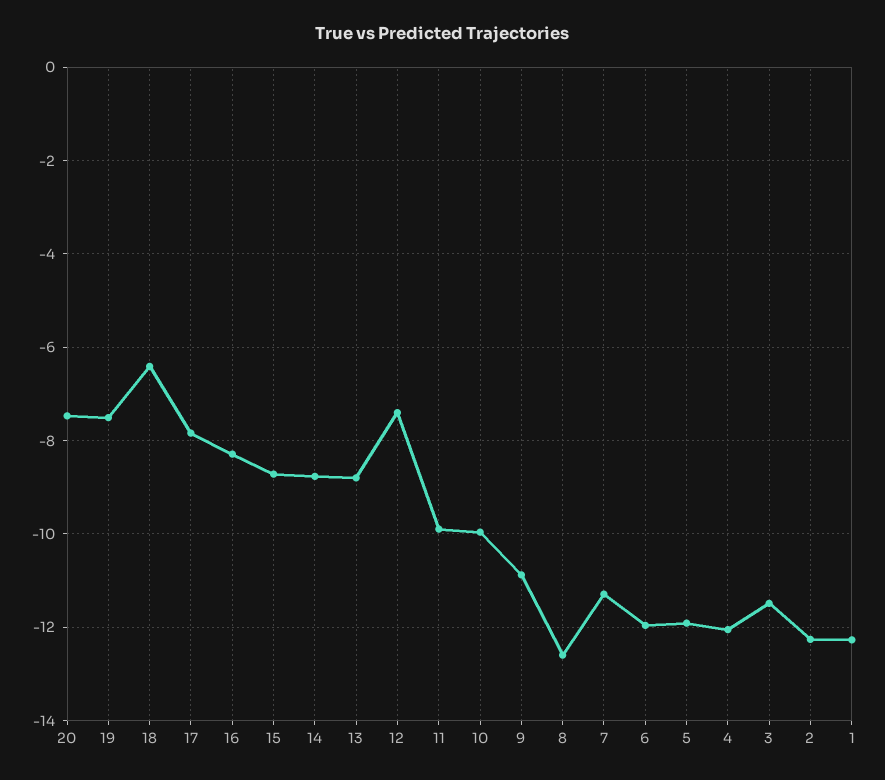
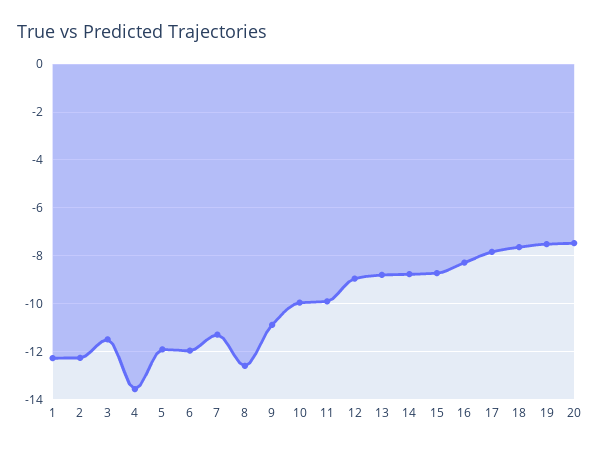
  {
    "20": -7.4,
    "19": -7.6,
-   "18": -6.4,
+   "18": -7.5,
    "17": -7.8,
    "16": -8.2,
    "15": -8.8,
    "14": -8.8,
    "13": -8.8,
-   "12": -7.4,
+   "12": -9,
    "11": -10,
    "10": -10,
    "9": -10.8,
    "8": -12.6,
    "7": -11.2,
    "6": -12,
    "5": -12,
-   "4": -12,
+   "4": -13.5,
    "3": -11.4,
    "2": -12.2,
    "1": -12.2
  }

